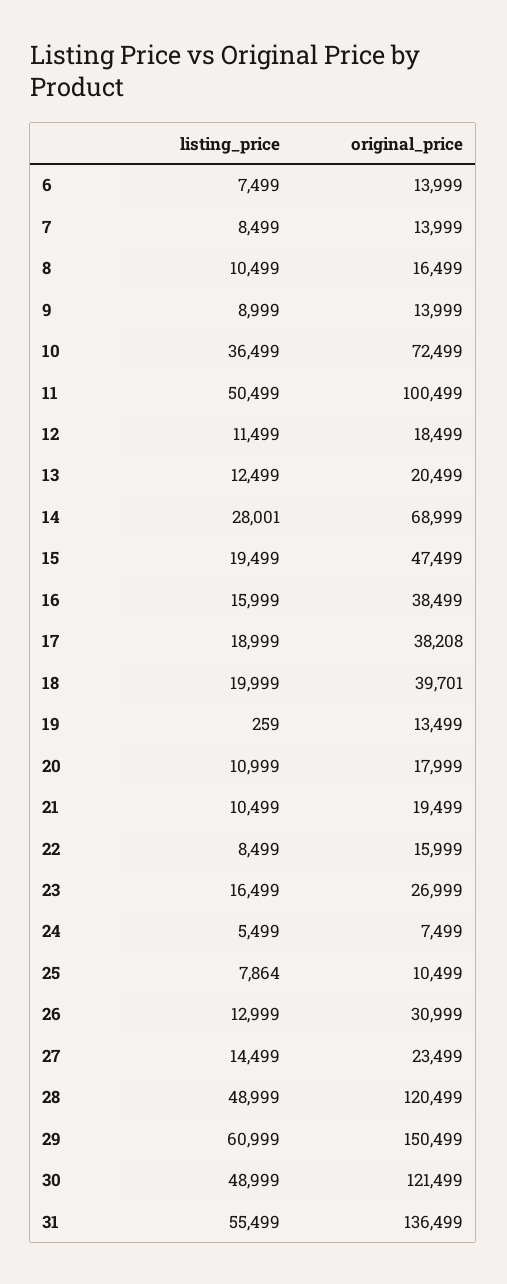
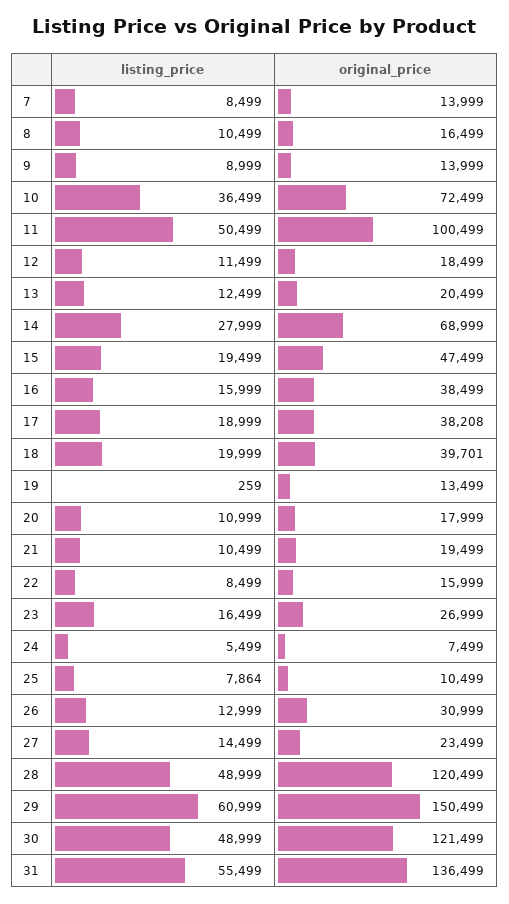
  {
    "listing_price": {
-     "6": 7499,
      "7": 8499,
      "8": 10499,
      "9": 8999,
      "10": 36499,
      "11": 50499,
      "12": 11499,
      "13": 12499,
-     "14": 28001,
+     "14": 27999,
      "15": 19499,
      "16": 15999,
      "17": 18999,
      "18": 19999,
      "19": 259,
      "20": 10999,
      "21": 10499,
      "22": 8499,
      "23": 16499,
      "24": 5499,
      "25": 7864,
      "26": 12999,
      "27": 14499,
      "28": 48999,
      "29": 60999,
      "30": 48999,
      "31": 55499
    },
    "original_price": {
-     "6": 13999,
      "7": 13999,
      "8": 16499,
      "9": 13999,
      "10": 72499,
      "11": 100499,
      "12": 18499,
      "13": 20499,
      "14": 68999,
      "15": 47499,
      "16": 38499,
      "17": 38208,
      "18": 39701,
      "19": 13499,
      "20": 17999,
      "21": 19499,
      "22": 15999,
      "23": 26999,
      "24": 7499,
      "25": 10499,
      "26": 30999,
      "27": 23499,
      "28": 120499,
      "29": 150499,
      "30": 121499,
      "31": 136499
    }
  }

